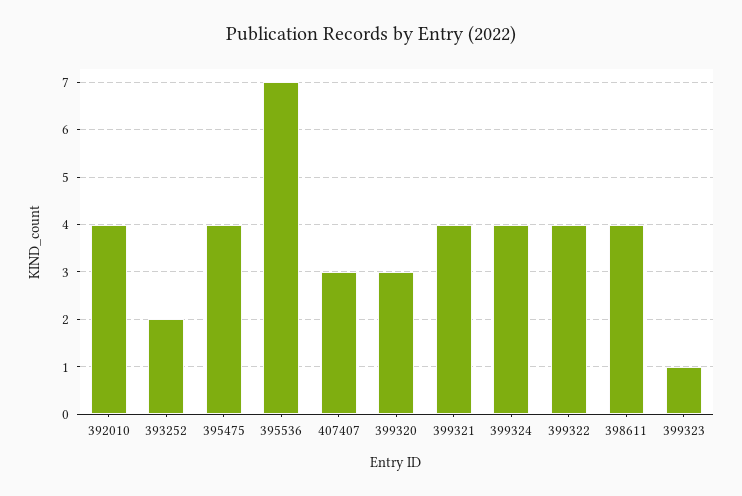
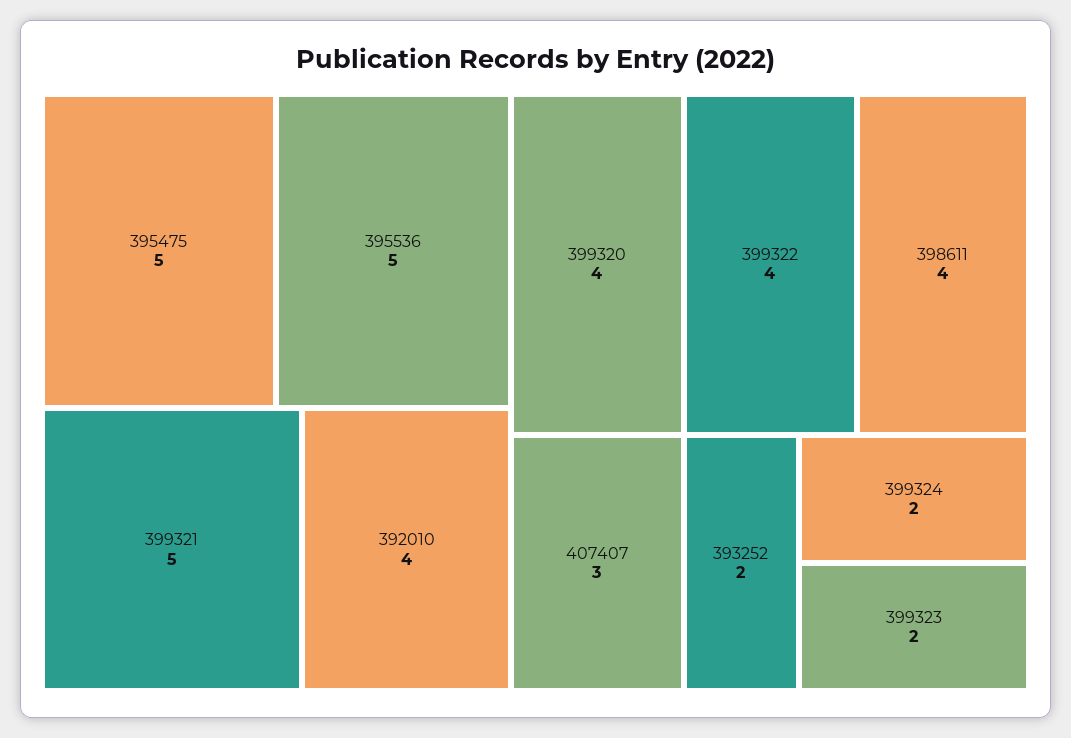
  {
    "392010": 4,
    "393252": 2,
-   "395475": 4,
+   "395475": 5,
-   "395536": 7,
+   "395536": 5,
    "407407": 3,
-   "399320": 3,
+   "399320": 4,
-   "399321": 4,
+   "399321": 5,
-   "399324": 4,
+   "399324": 2,
    "399322": 4,
    "398611": 4,
-   "399323": 1
+   "399323": 2
  }

